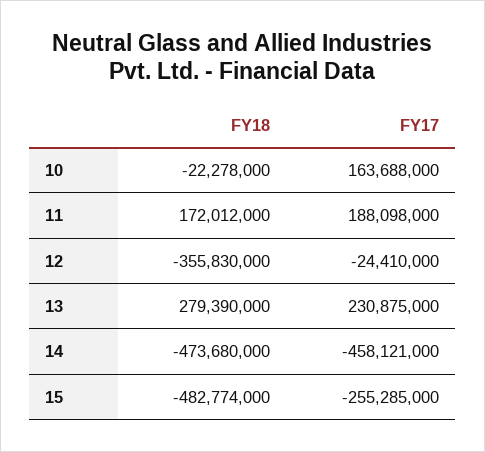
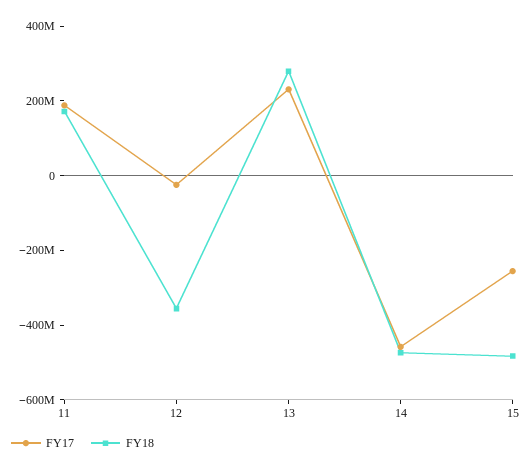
  {
    "FY18": {
-     "10": -22278000,
      "11": 172012000,
      "12": -355830000,
      "13": 279390000,
      "14": -473680000,
      "15": -482774000
    },
    "FY17": {
-     "10": 163688000,
      "11": 188098000,
      "12": -24410000,
      "13": 230875000,
      "14": -458121000,
      "15": -255285000
    }
  }

